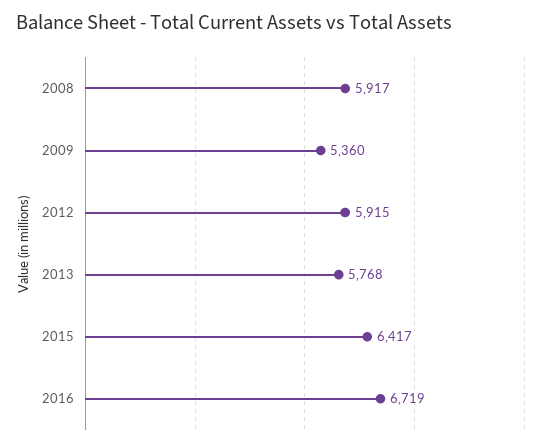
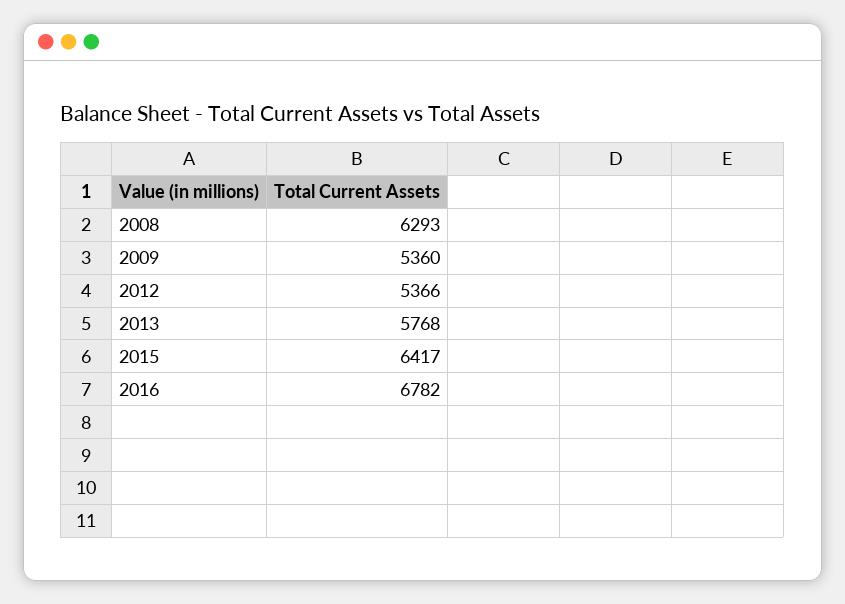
  {
-   "2008": 5917,
+   "2008": 6293,
    "2009": 5360,
-   "2012": 5915,
+   "2012": 5366,
    "2013": 5768,
    "2015": 6417,
-   "2016": 6719
+   "2016": 6782
  }

